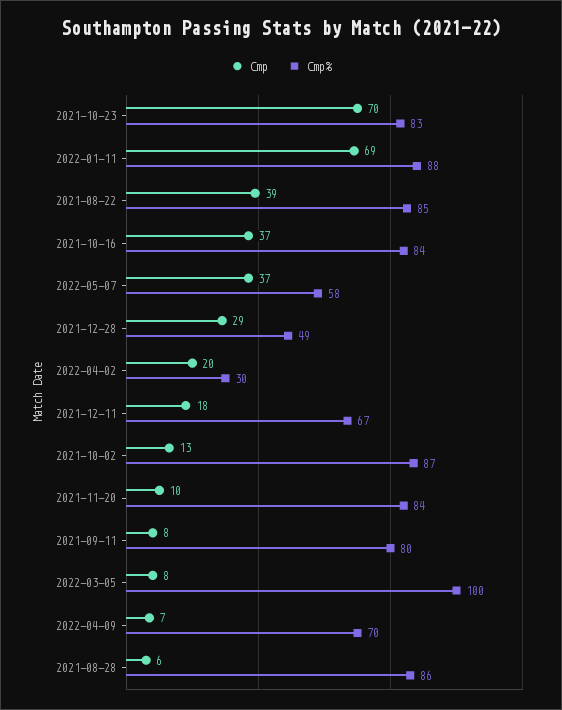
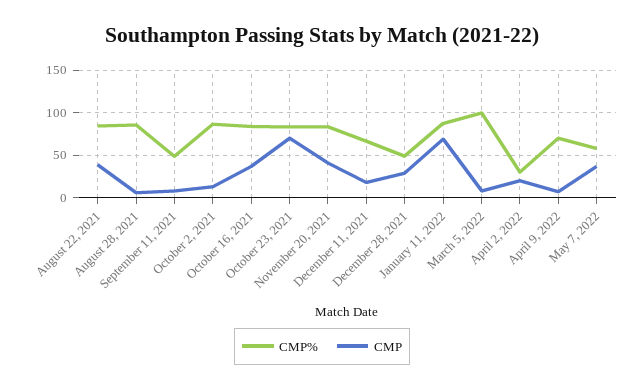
  {
    "Cmp": {
      "2021-10-23": 70,
      "2022-01-11": 69,
      "2021-08-22": 39,
      "2021-10-16": 37,
      "2022-05-07": 37,
      "2021-12-28": 29,
      "2022-04-02": 20,
      "2021-12-11": 18,
      "2021-10-02": 13,
-     "2021-11-20": 10,
+     "2021-11-20": 40,
      "2021-09-11": 8,
      "2022-03-05": 8,
      "2022-04-09": 7,
      "2021-08-28": 6
    },
    "Cmp%": {
      "2021-10-23": 83,
      "2022-01-11": 88,
      "2021-08-22": 85,
      "2021-10-16": 84,
      "2022-05-07": 58,
      "2021-12-28": 49,
      "2022-04-02": 30,
      "2021-12-11": 67,
      "2021-10-02": 87,
      "2021-11-20": 84,
-     "2021-09-11": 80,
+     "2021-09-11": 50,
      "2022-03-05": 100,
      "2022-04-09": 70,
      "2021-08-28": 86
    }
  }

